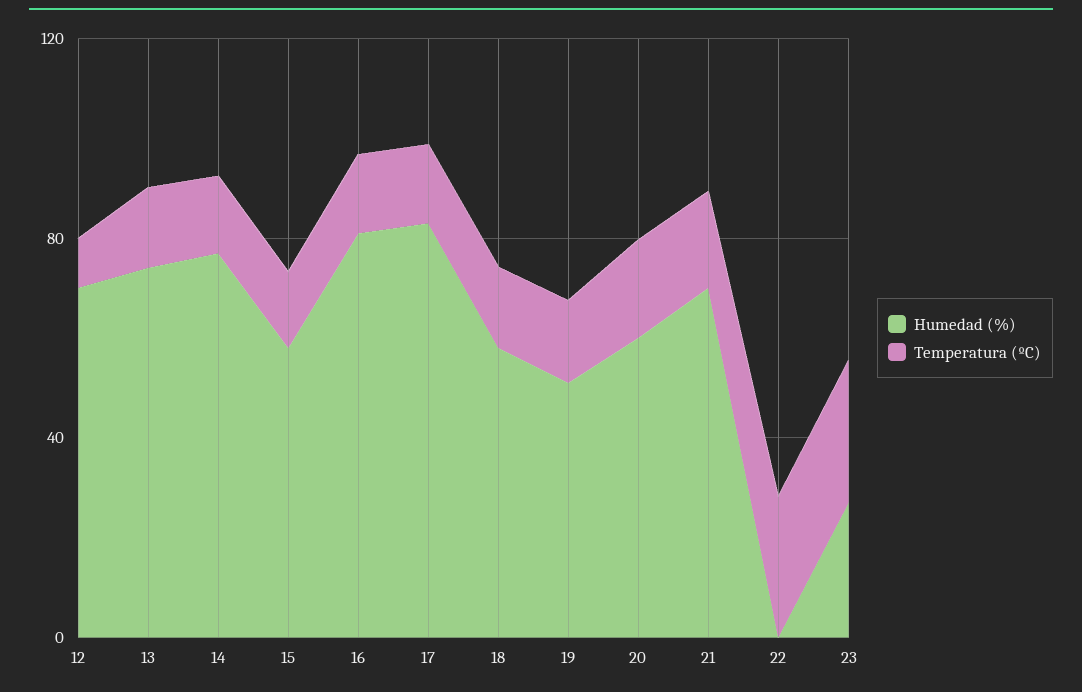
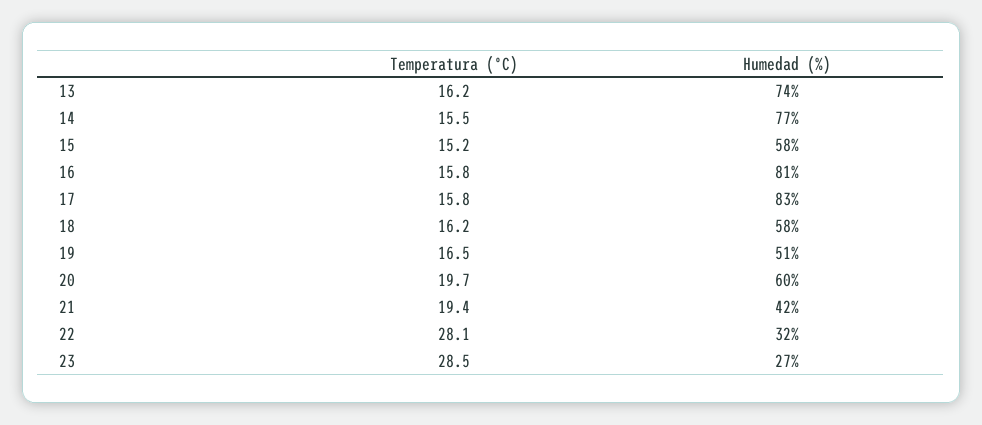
  {
    "Humedad (%)": {
-     "12": 70,
      "13": 74,
      "14": 77,
      "15": 58,
      "16": 81,
      "17": 83,
      "18": 58,
      "19": 51,
      "20": 60,
-     "21": 70,
+     "21": 42,
-     "22": 0,
+     "22": 32,
      "23": 27
    },
    "Temperatura (ºC)": {
-     "12": 10,
      "13": 16.2,
      "14": 15.5,
      "15": 15.2,
      "16": 15.8,
      "17": 15.8,
      "18": 16.2,
      "19": 16.5,
      "20": 19.7,
      "21": 19.4,
      "22": 28.1,
      "23": 28.5
    }
  }

